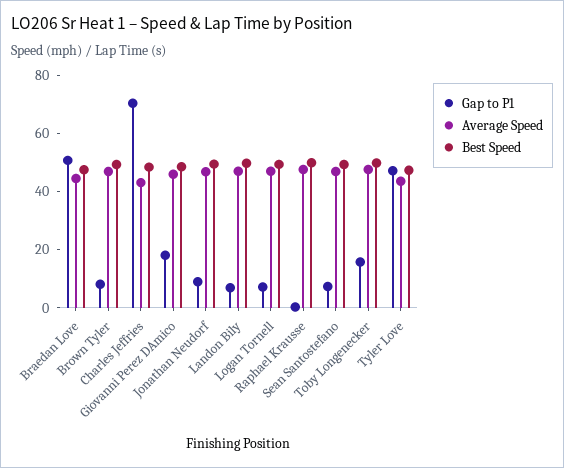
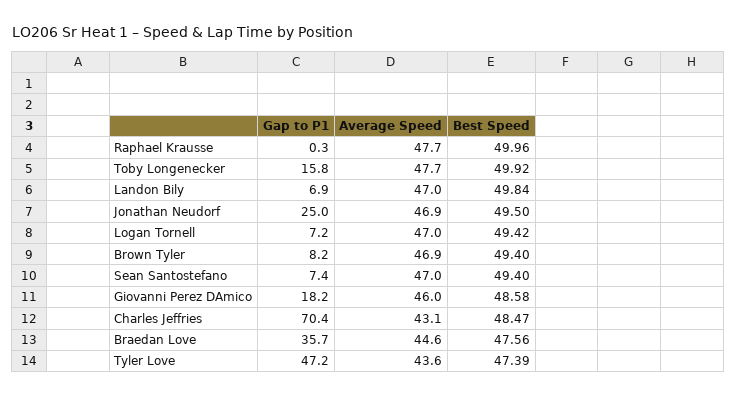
  {
    "Gap to P1": {
-     "Braedan Love": 50,
+     "Braedan Love": 35.7,
      "Brown Tyler": 8.2,
      "Charles Jeffries": 70.4,
      "Giovanni Perez DAmico": 18.2,
-     "Jonathan Neudorf": 10,
+     "Jonathan Neudorf": 25,
      "Landon Bily": 6.9,
      "Logan Tornell": 7.2,
      "Raphael Krausse": 0.3,
      "Sean Santostefano": 7.4,
      "Toby Longenecker": 15.8,
      "Tyler Love": 47.2
    },
    "Average Speed": {
      "Braedan Love": 44.6,
      "Brown Tyler": 46.9,
      "Charles Jeffries": 43.1,
      "Giovanni Perez DAmico": 46,
      "Jonathan Neudorf": 46.9,
      "Landon Bily": 47,
      "Logan Tornell": 47,
      "Raphael Krausse": 47.7,
      "Sean Santostefano": 47,
      "Toby Longenecker": 47.7,
      "Tyler Love": 43.6
    },
    "Best Speed": {
      "Braedan Love": 47.56,
      "Brown Tyler": 49.4,
      "Charles Jeffries": 48.47,
      "Giovanni Perez DAmico": 48.58,
      "Jonathan Neudorf": 49.5,
      "Landon Bily": 49.84,
      "Logan Tornell": 49.42,
      "Raphael Krausse": 49.96,
      "Sean Santostefano": 49.4,
      "Toby Longenecker": 49.92,
      "Tyler Love": 47.39
    }
  }

